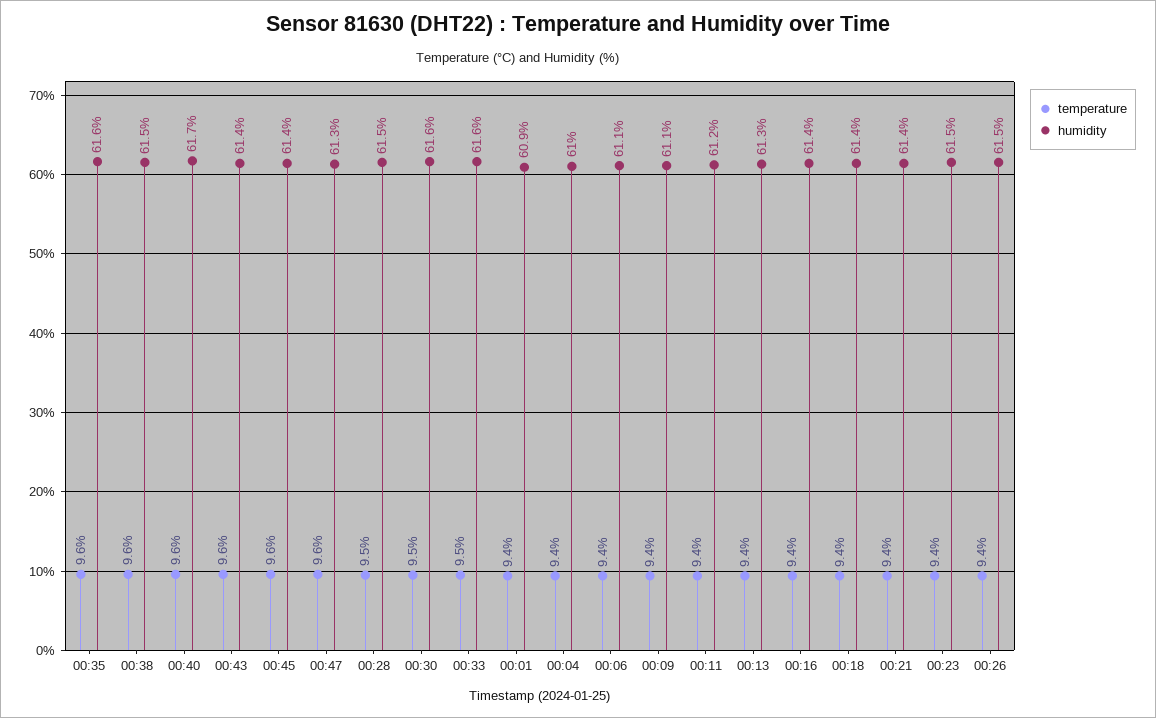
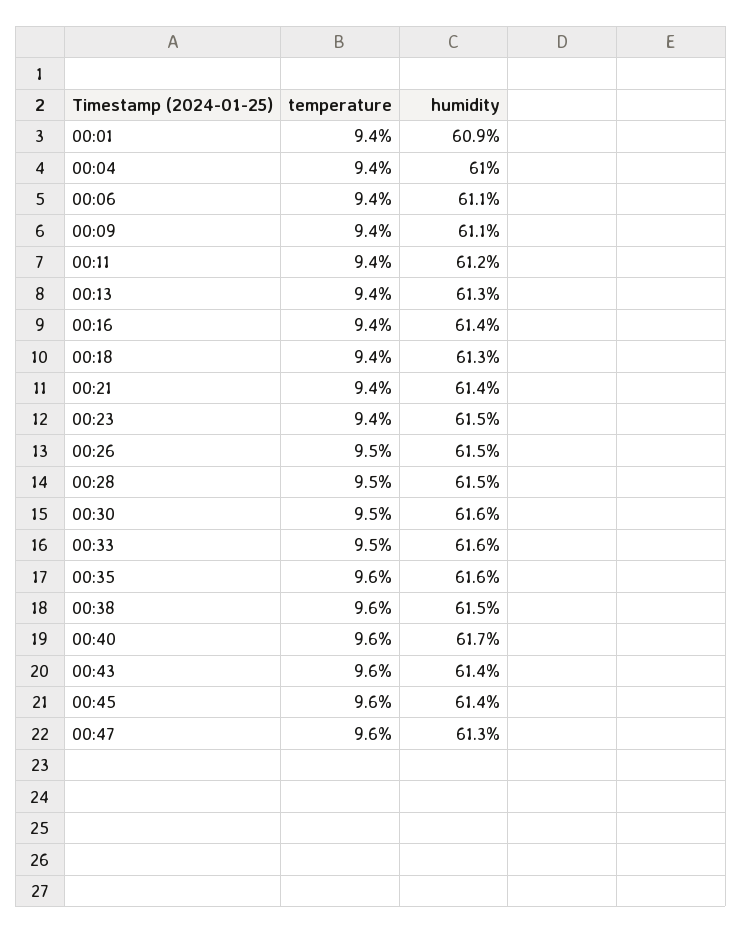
  {
    "temperature": {
      "00:35": 9.6,
      "00:38": 9.6,
      "00:40": 9.6,
      "00:43": 9.6,
      "00:45": 9.6,
      "00:47": 9.6,
      "00:28": 9.5,
      "00:30": 9.5,
      "00:33": 9.5,
      "00:01": 9.4,
      "00:04": 9.4,
      "00:06": 9.4,
      "00:09": 9.4,
      "00:11": 9.4,
      "00:13": 9.4,
      "00:16": 9.4,
      "00:18": 9.4,
      "00:21": 9.4,
      "00:23": 9.4,
-     "00:26": 9.4
+     "00:26": 9.5
    },
    "humidity": {
      "00:35": 61.6,
      "00:38": 61.5,
      "00:40": 61.7,
      "00:43": 61.4,
      "00:45": 61.4,
      "00:47": 61.3,
      "00:28": 61.5,
      "00:30": 61.6,
      "00:33": 61.6,
      "00:01": 60.9,
      "00:04": 61,
      "00:06": 61.1,
      "00:09": 61.1,
      "00:11": 61.2,
      "00:13": 61.3,
      "00:16": 61.4,
-     "00:18": 61.4,
+     "00:18": 61.3,
      "00:21": 61.4,
      "00:23": 61.5,
      "00:26": 61.5
    }
  }

